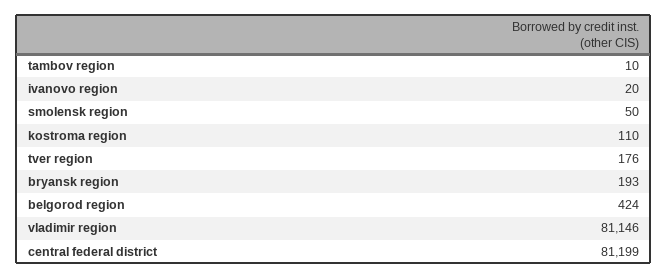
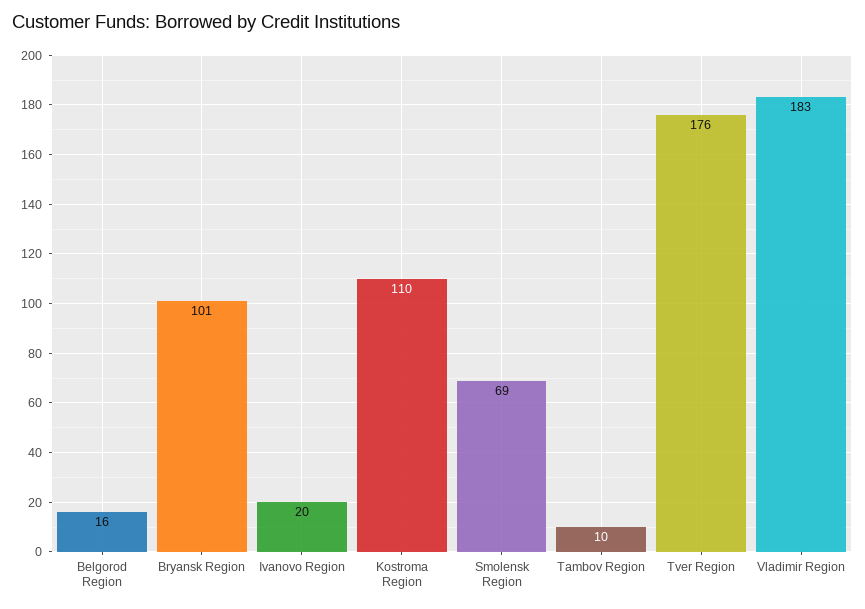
  {
    "tambov region": 10,
    "ivanovo region": 20,
-   "smolensk region": 50,
+   "smolensk region": 69,
    "kostroma region": 110,
    "tver region": 176,
-   "bryansk region": 193,
+   "bryansk region": 101,
-   "belgorod region": 424,
+   "belgorod region": 16,
-   "vladimir region": 81146,
+   "vladimir region": 183
-   "central federal district": 81199
  }

